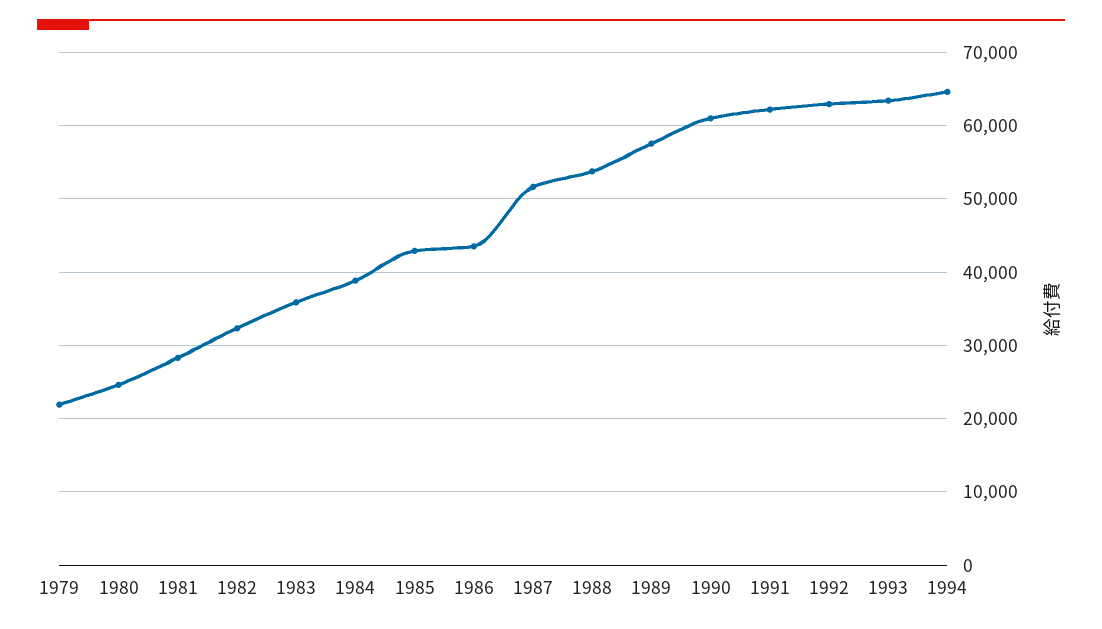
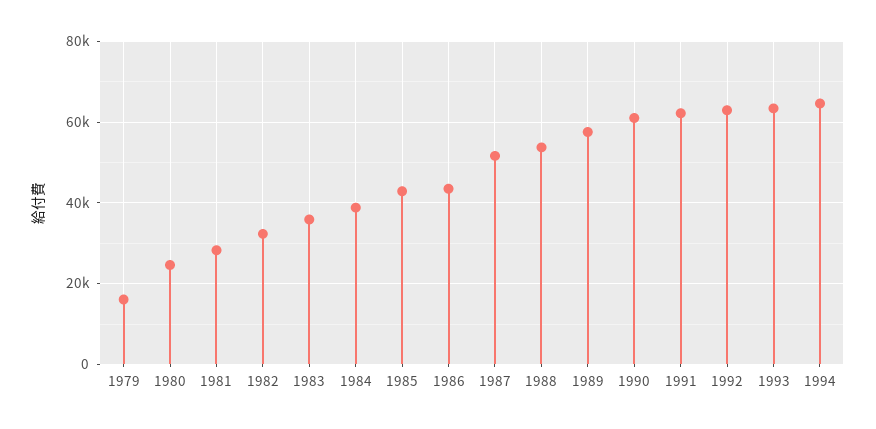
  {
-   "1979": 22000,
+   "1979": 16000,
    "1980": 25000,
    "1981": 28000,
    "1982": 32000,
    "1983": 36000,
    "1984": 39000,
    "1985": 43000,
    "1986": 44000,
    "1987": 52000,
    "1988": 54000,
    "1989": 58000,
    "1990": 61000,
    "1991": 62000,
    "1992": 63000,
    "1993": 63000,
    "1994": 65000
  }

